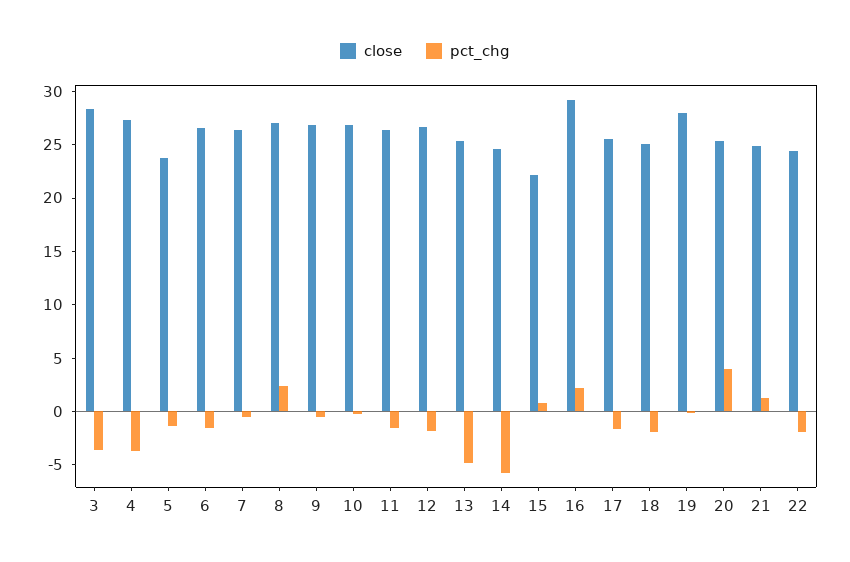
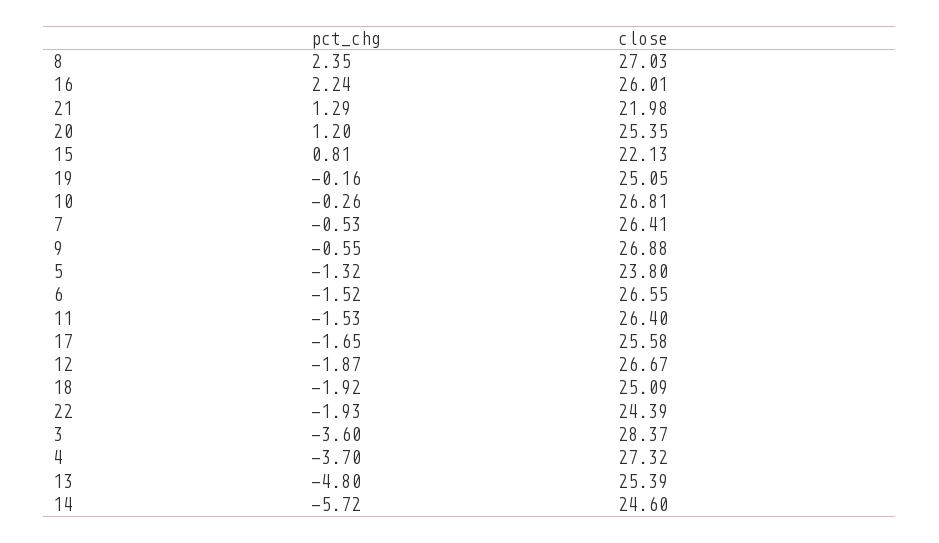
  {
    "close": {
      "3": 28.37,
      "4": 27.32,
      "5": 23.8,
      "6": 26.55,
      "7": 26.41,
      "8": 27.03,
      "9": 26.88,
      "10": 26.81,
      "11": 26.4,
      "12": 26.67,
      "13": 25.39,
      "14": 24.6,
      "15": 22.13,
-     "16": 29,
+     "16": 26.01,
      "17": 25.58,
      "18": 25.09,
-     "19": 28,
+     "19": 25.05,
      "20": 25.35,
-     "21": 25,
+     "21": 21.98,
      "22": 24.39
    },
    "pct_chg": {
      "3": -3.6,
      "4": -3.7,
      "5": -1.32,
      "6": -1.52,
      "7": -0.53,
      "8": 2.35,
      "9": -0.55,
      "10": -0.26,
      "11": -1.53,
      "12": -1.87,
      "13": -4.8,
      "14": -5.72,
      "15": 0.81,
      "16": 2.24,
      "17": -1.65,
      "18": -1.92,
      "19": -0.16,
-     "20": 4,
+     "20": 1.2,
      "21": 1.29,
      "22": -1.93
    }
  }

